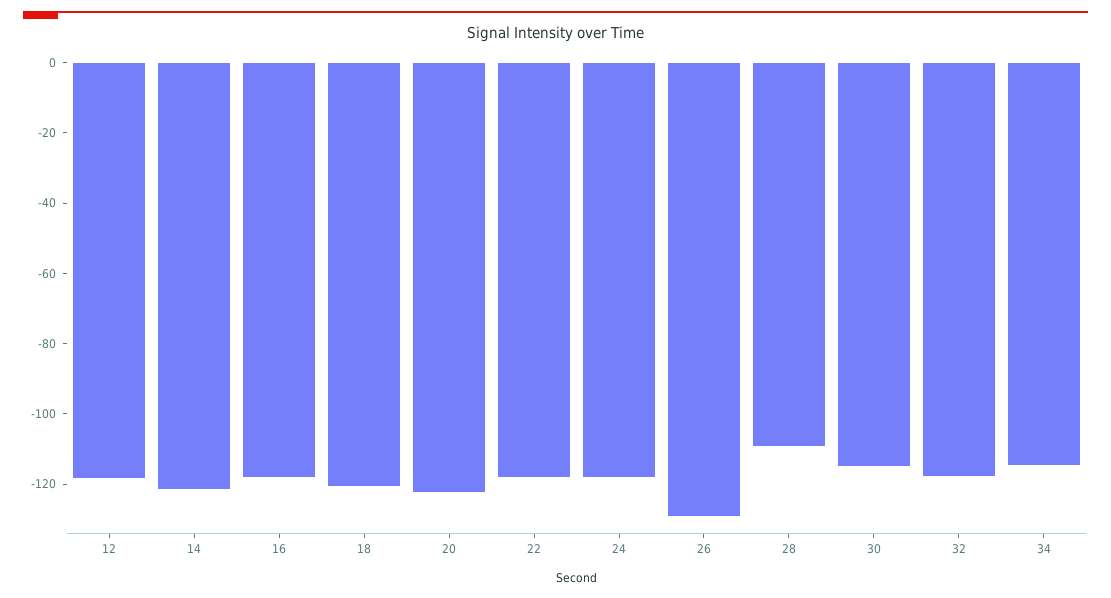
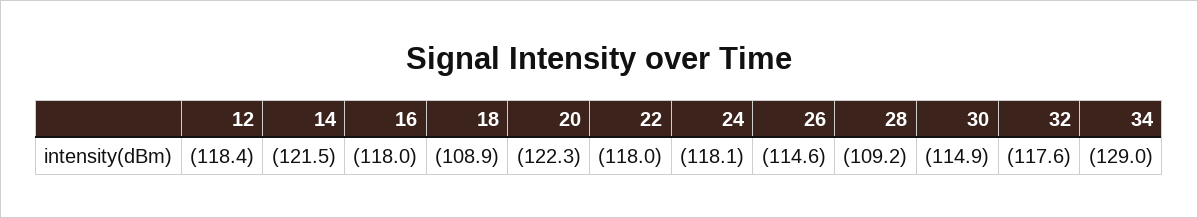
  {
    "12": -118.4,
    "14": -121.5,
    "16": -118,
-   "18": -120,
+   "18": -108.9,
    "20": -122.3,
    "22": -118,
    "24": -118.1,
-   "26": -130,
+   "26": -114.6,
    "28": -109.2,
    "30": -114.9,
    "32": -117.6,
-   "34": -115
+   "34": -129
  }

